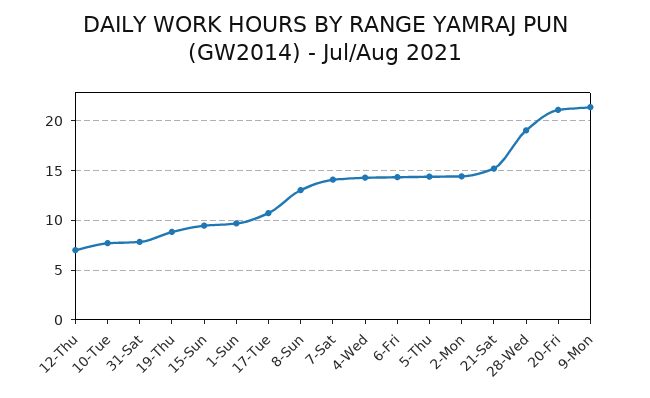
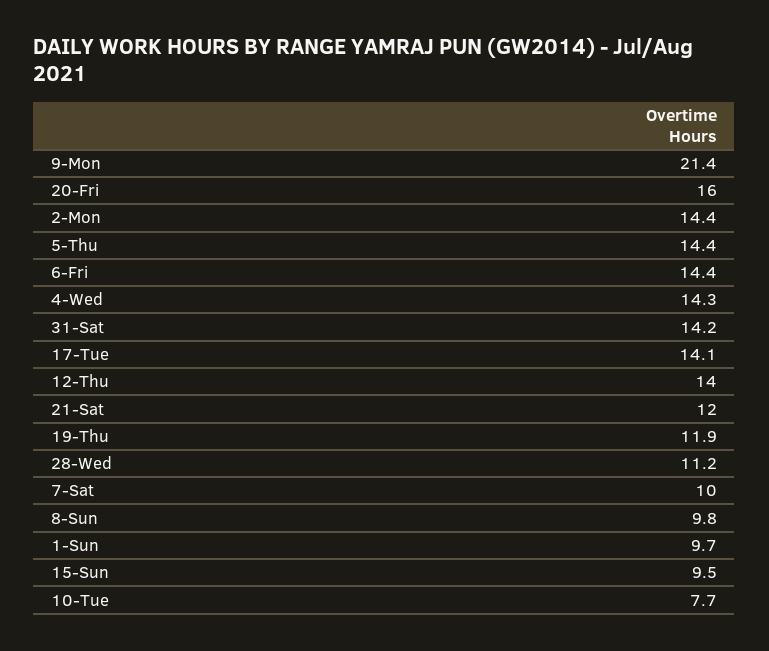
  {
-   "12-Thu": 7,
+   "12-Thu": 14,
    "10-Tue": 7.7,
-   "31-Sat": 8,
+   "31-Sat": 14.2,
-   "19-Thu": 9,
+   "19-Thu": 11.9,
    "15-Sun": 9.5,
    "1-Sun": 9.7,
-   "17-Tue": 11,
+   "17-Tue": 14.1,
-   "8-Sun": 13,
+   "8-Sun": 9.8,
-   "7-Sat": 14,
+   "7-Sat": 10,
    "4-Wed": 14.3,
    "6-Fri": 14.4,
    "5-Thu": 14.4,
    "2-Mon": 14.4,
-   "21-Sat": 15,
+   "21-Sat": 12,
-   "28-Wed": 19,
+   "28-Wed": 11.2,
-   "20-Fri": 21,
+   "20-Fri": 16,
    "9-Mon": 21.4
  }

